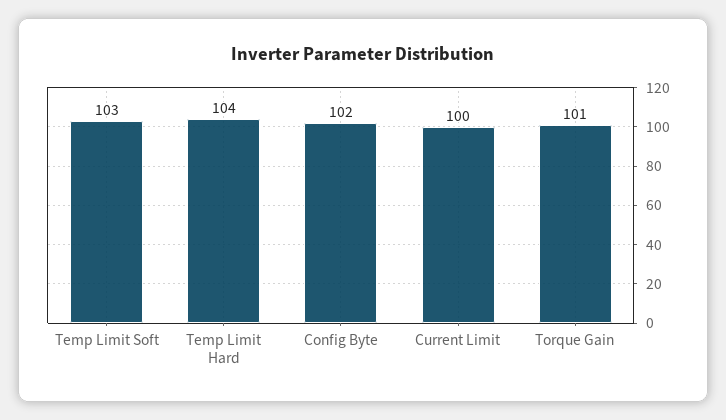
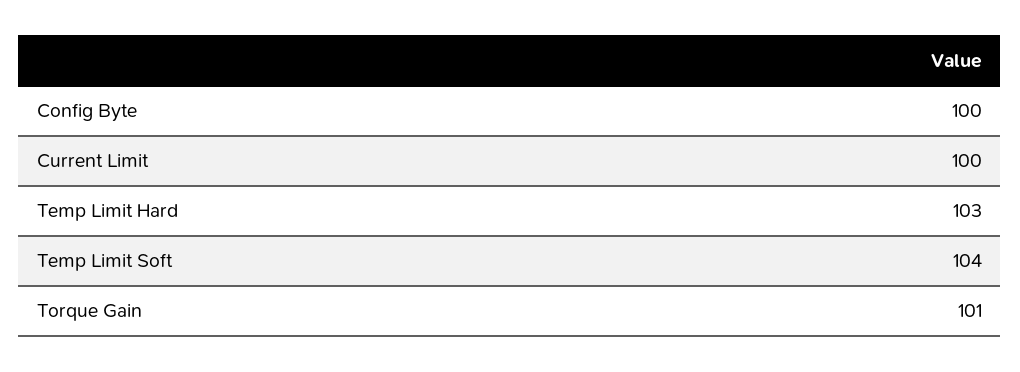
  {
-   "Temp Limit Soft": 103,
+   "Temp Limit Soft": 104,
-   "Temp Limit Hard": 104,
+   "Temp Limit Hard": 103,
-   "Config Byte": 102,
+   "Config Byte": 100,
    "Current Limit": 100,
    "Torque Gain": 101
  }

